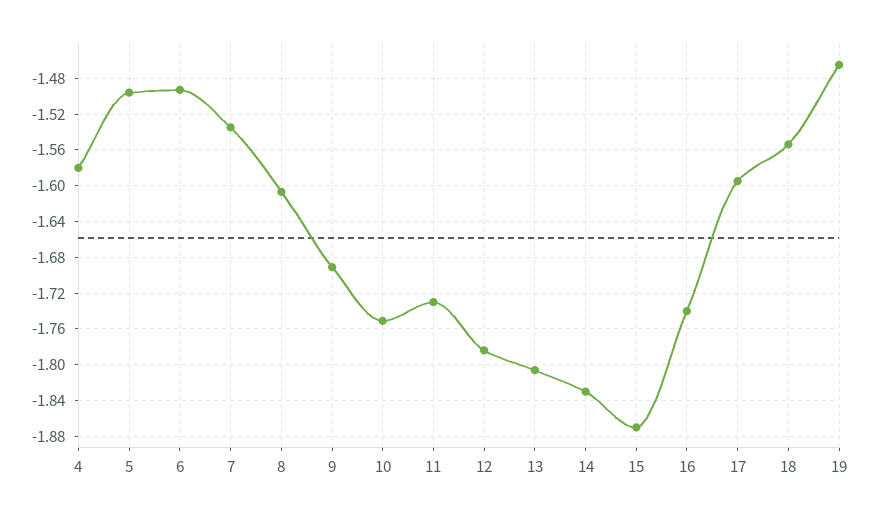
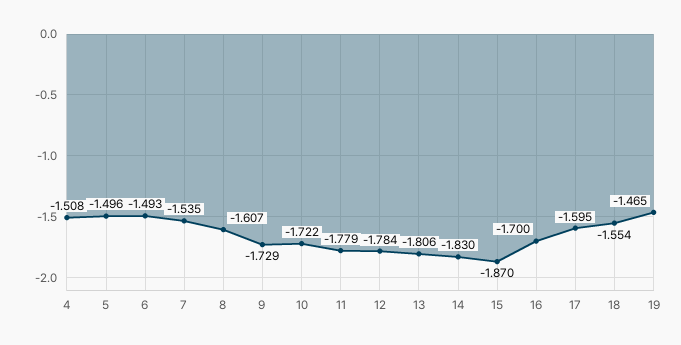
  {
-   "4": -1.58,
+   "4": -1.508,
    "5": -1.496,
    "6": -1.493,
    "7": -1.535,
    "8": -1.607,
-   "9": -1.69,
+   "9": -1.729,
-   "10": -1.75,
+   "10": -1.722,
-   "11": -1.73,
+   "11": -1.779,
    "12": -1.784,
    "13": -1.806,
    "14": -1.83,
    "15": -1.87,
-   "16": -1.74,
+   "16": -1.7,
    "17": -1.595,
    "18": -1.554,
    "19": -1.465
  }

